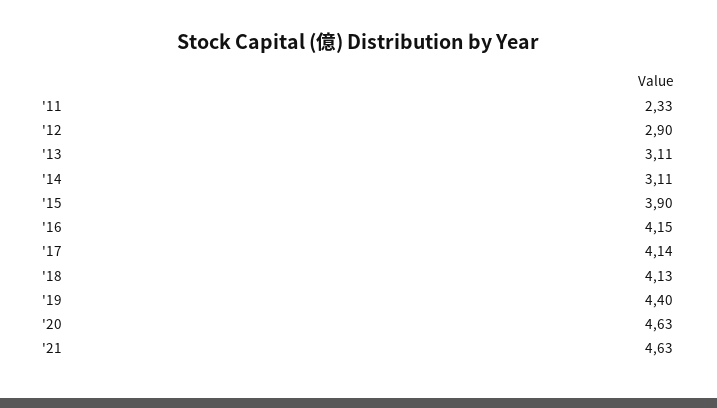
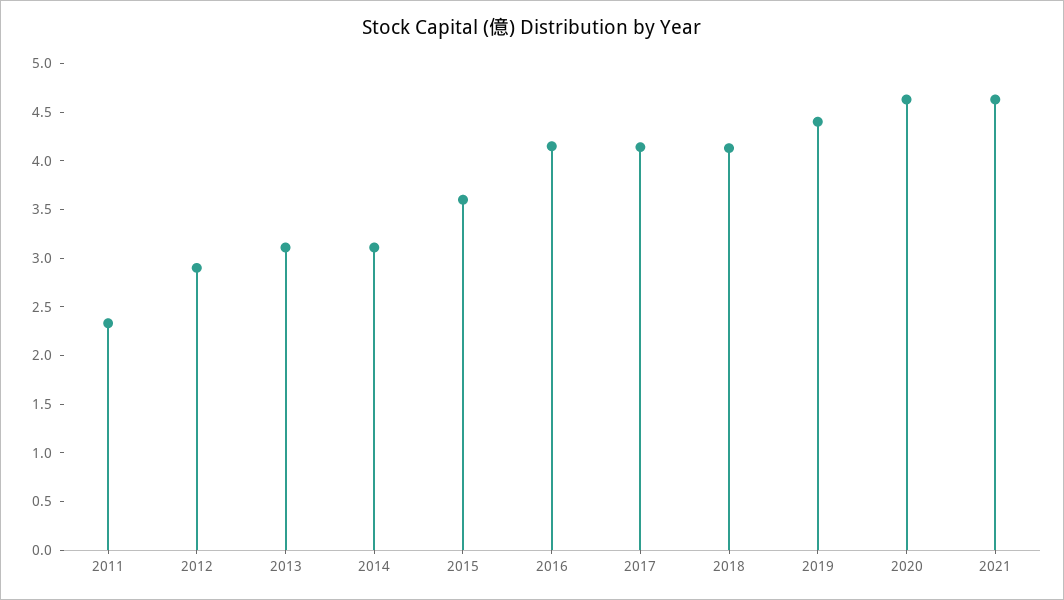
  {
    "'11": 2.33,
    "'12": 2.9,
    "'13": 3.11,
    "'14": 3.11,
-   "'15": 3.9,
+   "'15": 3.6,
    "'16": 4.15,
    "'17": 4.14,
    "'18": 4.13,
    "'19": 4.4,
    "'20": 4.63,
    "'21": 4.63
  }

